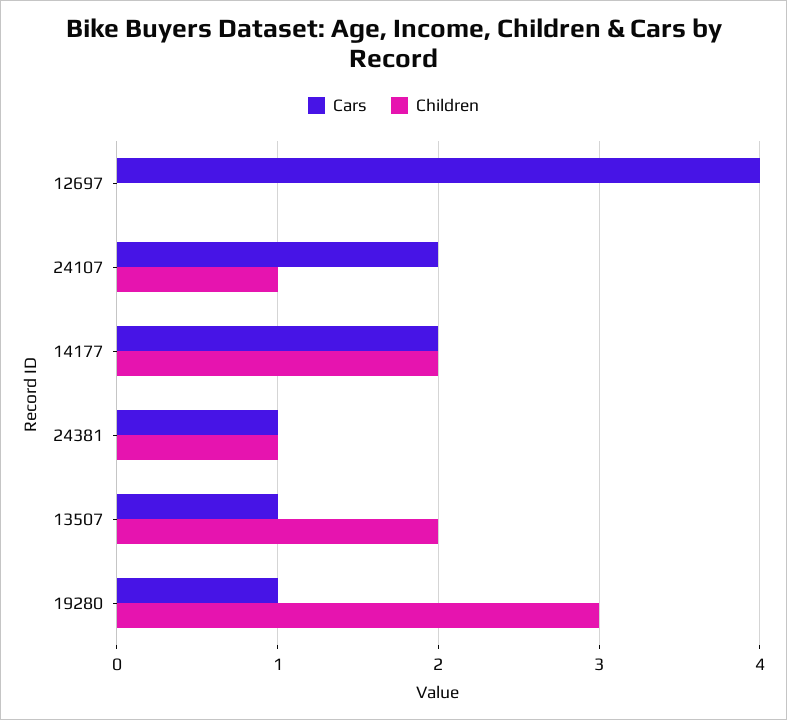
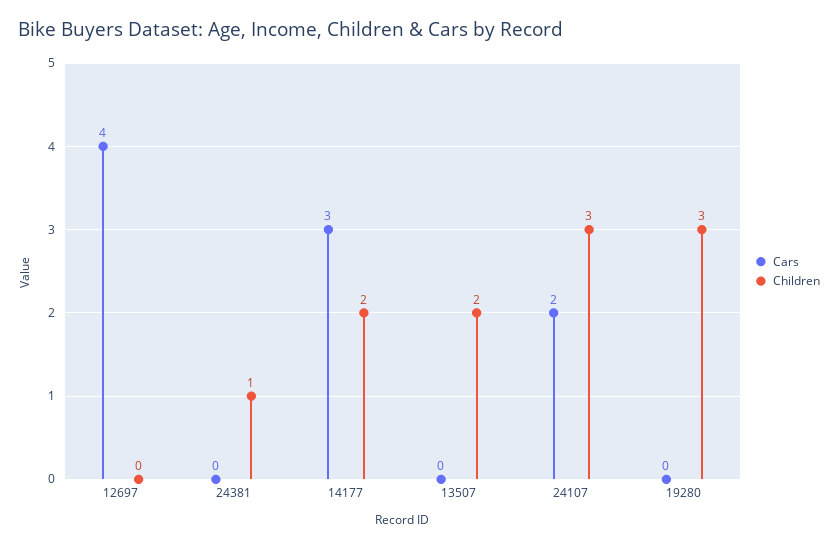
  {
    "Cars": {
      "12697": 4,
      "24107": 2,
-     "14177": 2,
+     "14177": 3,
-     "24381": 1,
+     "24381": 0,
-     "13507": 1,
+     "13507": 0,
-     "19280": 1
+     "19280": 0
    },
    "Children": {
      "12697": 0,
-     "24107": 1,
+     "24107": 3,
      "14177": 2,
      "24381": 1,
      "13507": 2,
      "19280": 3
    }
  }

